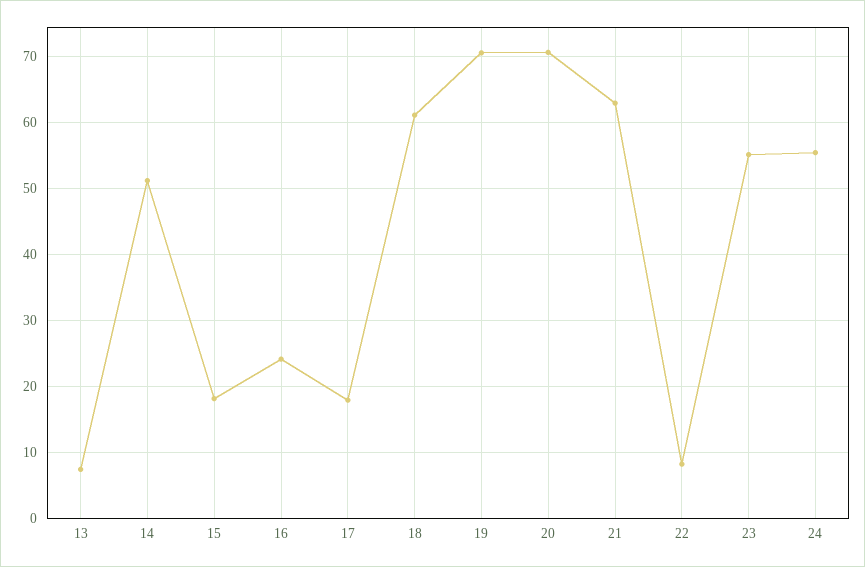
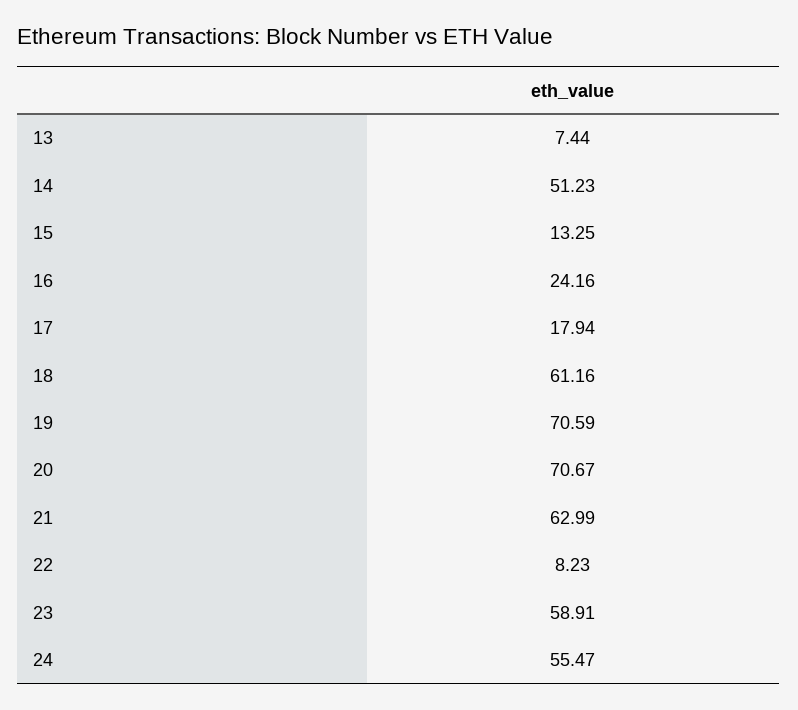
  {
    "13": 7.44,
    "14": 51.23,
-   "15": 18,
+   "15": 13.25,
    "16": 24.16,
    "17": 17.94,
    "18": 61.16,
    "19": 70.59,
    "20": 70.67,
    "21": 62.99,
    "22": 8.23,
-   "23": 55,
+   "23": 58.91,
    "24": 55.47
  }

